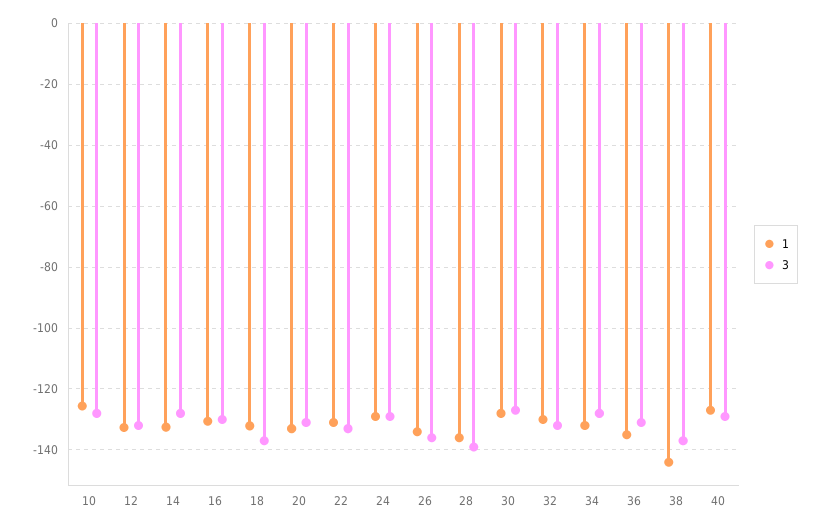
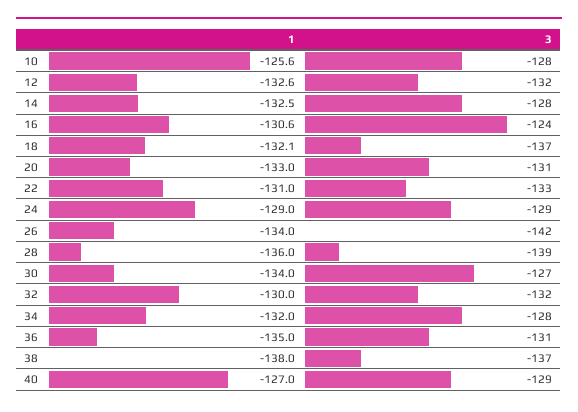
  {
    "1": {
      "10": -125.6,
      "12": -132.6,
      "14": -132.5,
      "16": -130.6,
      "18": -132.1,
      "20": -133,
      "22": -131,
      "24": -129,
      "26": -134,
      "28": -136,
-     "30": -128,
+     "30": -134,
      "32": -130,
      "34": -132,
      "36": -135,
-     "38": -144,
+     "38": -138,
      "40": -127
    },
    "3": {
      "10": -128,
      "12": -132,
      "14": -128,
-     "16": -130,
+     "16": -124,
      "18": -137,
      "20": -131,
      "22": -133,
      "24": -129,
-     "26": -136,
+     "26": -142,
      "28": -139,
      "30": -127,
      "32": -132,
      "34": -128,
      "36": -131,
      "38": -137,
      "40": -129
    }
  }

